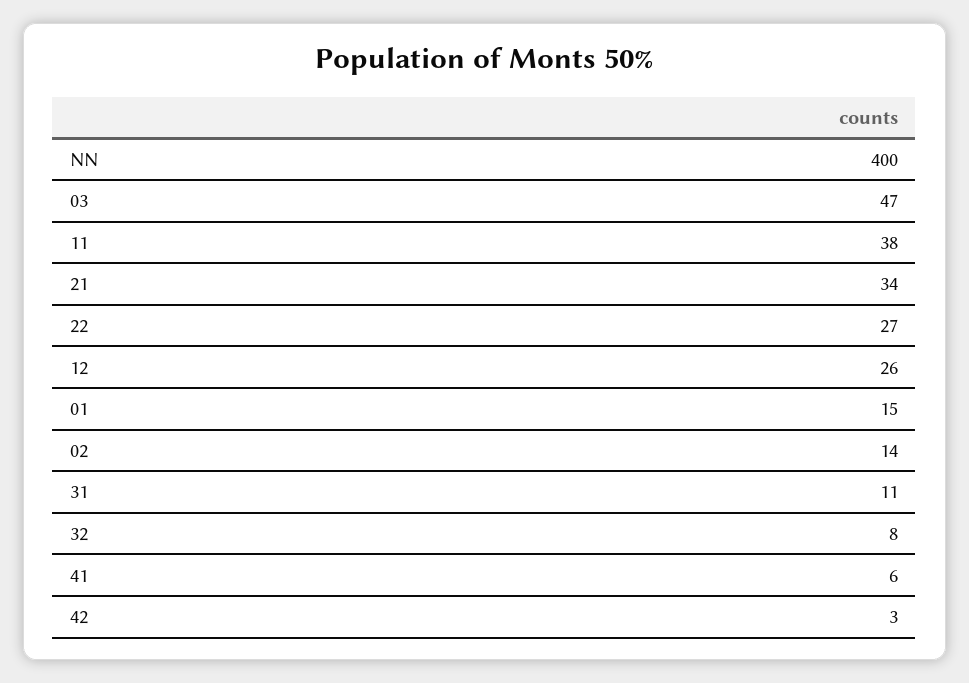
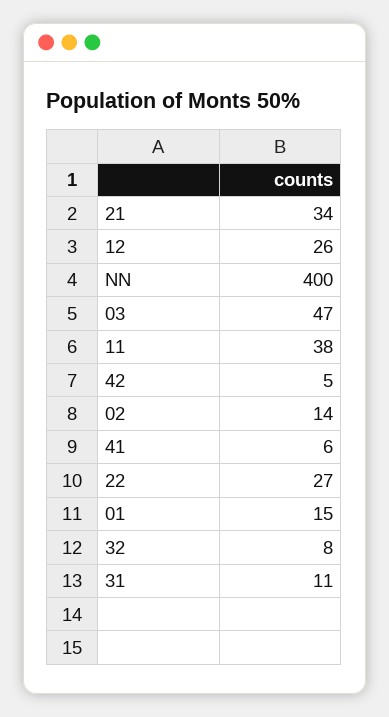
  {
    "NN": 400,
    "03": 47,
    "11": 38,
    "21": 34,
    "22": 27,
    "12": 26,
    "01": 15,
    "02": 14,
    "31": 11,
    "32": 8,
    "41": 6,
-   "42": 3
+   "42": 5
  }

